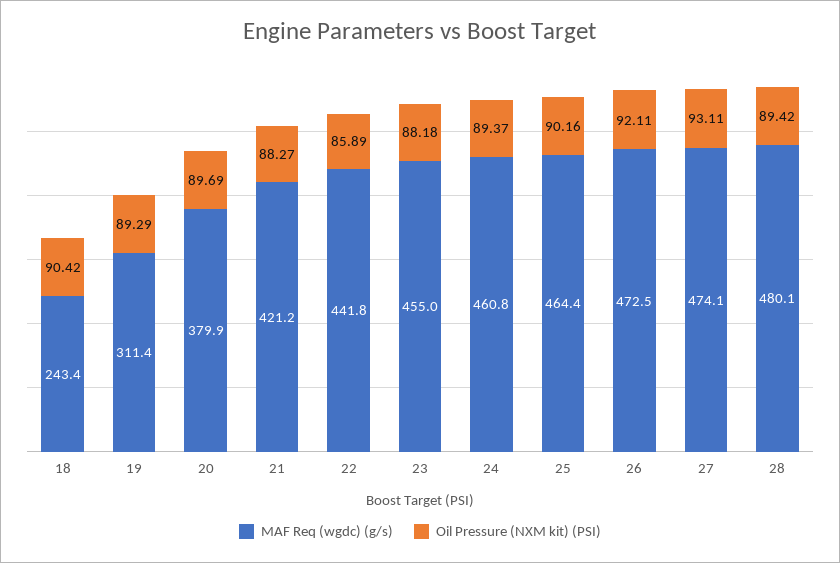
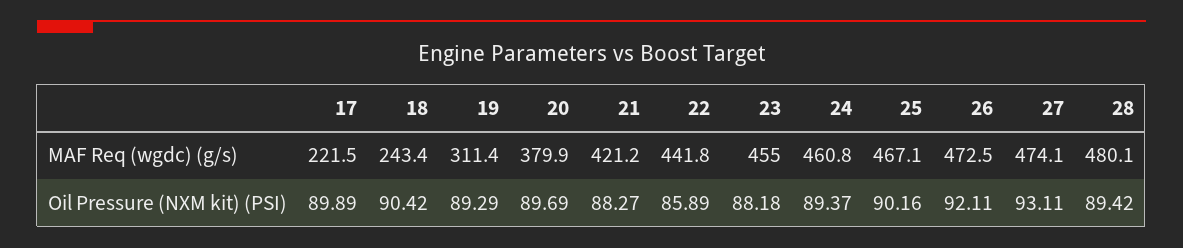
  {
    "MAF Req (wgdc) (g/s)": {
      "18": 243.4,
      "19": 311.4,
      "20": 379.9,
      "21": 421.2,
      "22": 441.8,
      "23": 455,
      "24": 460.8,
-     "25": 464.4,
+     "25": 467.1,
      "26": 472.5,
      "27": 474.1,
-     "28": 480.1
+     "28": 480.1,
+     "17": 221.5
    },
    "Oil Pressure (NXM kit) (PSI)": {
      "18": 90.42,
      "19": 89.29,
      "20": 89.69,
      "21": 88.27,
      "22": 85.89,
      "23": 88.18,
      "24": 89.37,
      "25": 90.16,
      "26": 92.11,
      "27": 93.11,
-     "28": 89.42
+     "28": 89.42,
+     "17": 89.89
    }
  }

